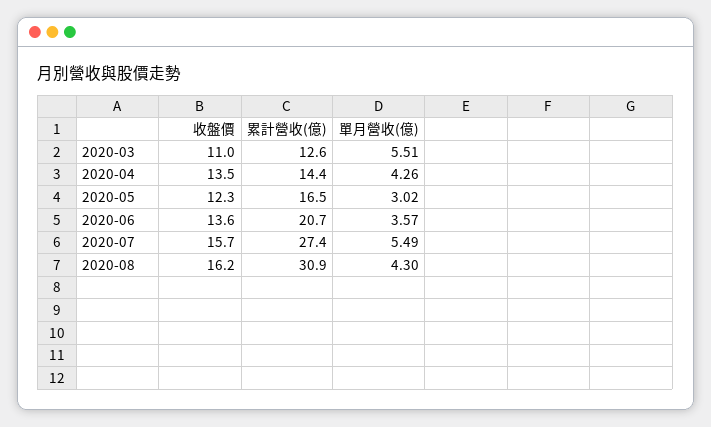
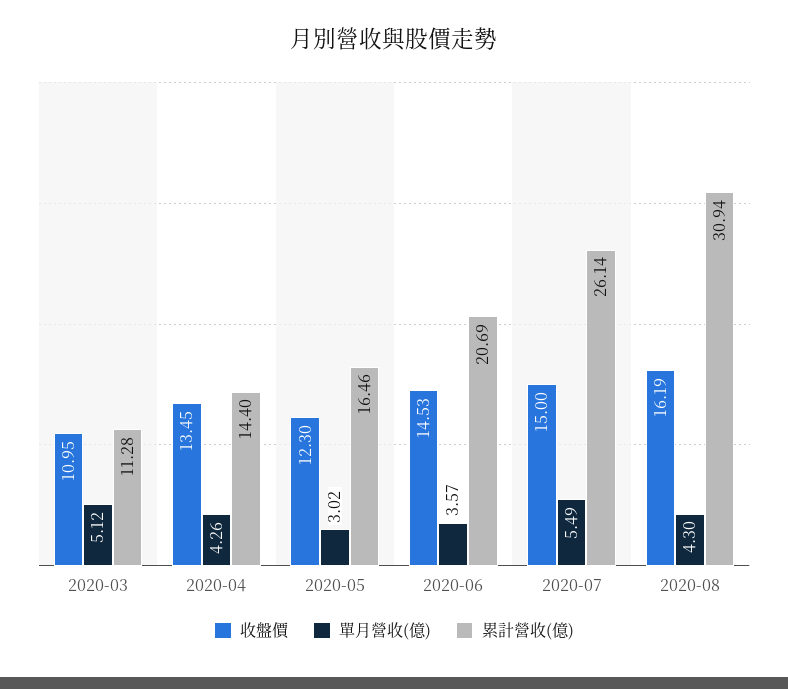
  {
    "收盤價": {
      "2020-03": 10.95,
      "2020-04": 13.45,
      "2020-05": 12.3,
-     "2020-06": 13.6,
+     "2020-06": 14.53,
-     "2020-07": 15.7,
+     "2020-07": 15,
      "2020-08": 16.19
    },
    "累計營收(億)": {
-     "2020-03": 12.6,
+     "2020-03": 11.28,
      "2020-04": 14.4,
      "2020-05": 16.46,
      "2020-06": 20.69,
-     "2020-07": 27.4,
+     "2020-07": 26.14,
      "2020-08": 30.94
    },
    "單月營收(億)": {
-     "2020-03": 5.51,
+     "2020-03": 5.12,
      "2020-04": 4.26,
      "2020-05": 3.02,
      "2020-06": 3.57,
      "2020-07": 5.49,
      "2020-08": 4.3
    }
  }

